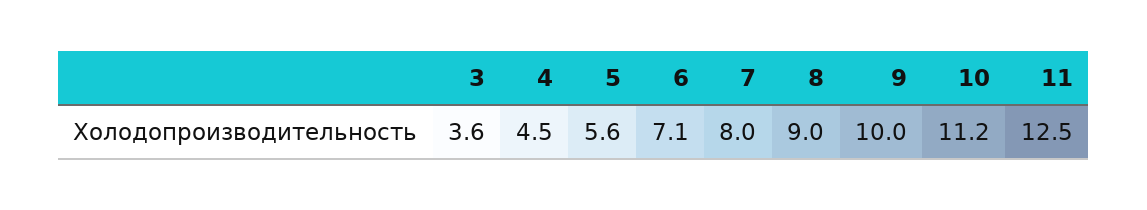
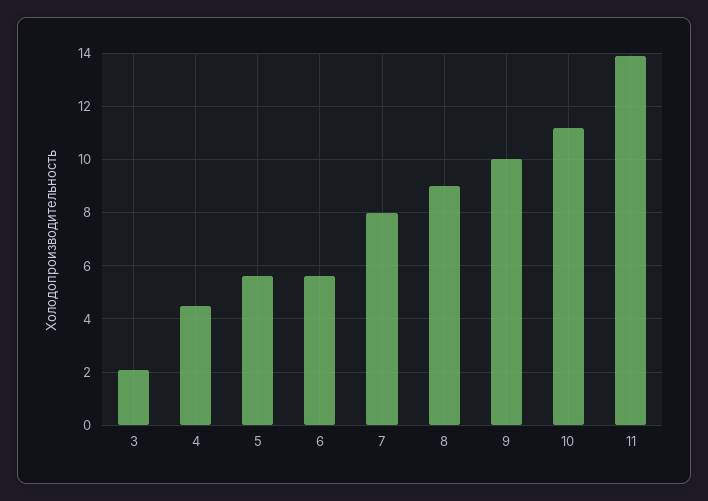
  {
-   "3": 3.6,
+   "3": 2,
    "4": 4.5,
    "5": 5.6,
-   "6": 7.1,
+   "6": 5.5,
    "7": 8,
    "8": 9,
    "9": 10,
    "10": 11.2,
-   "11": 12.5
+   "11": 14
  }

